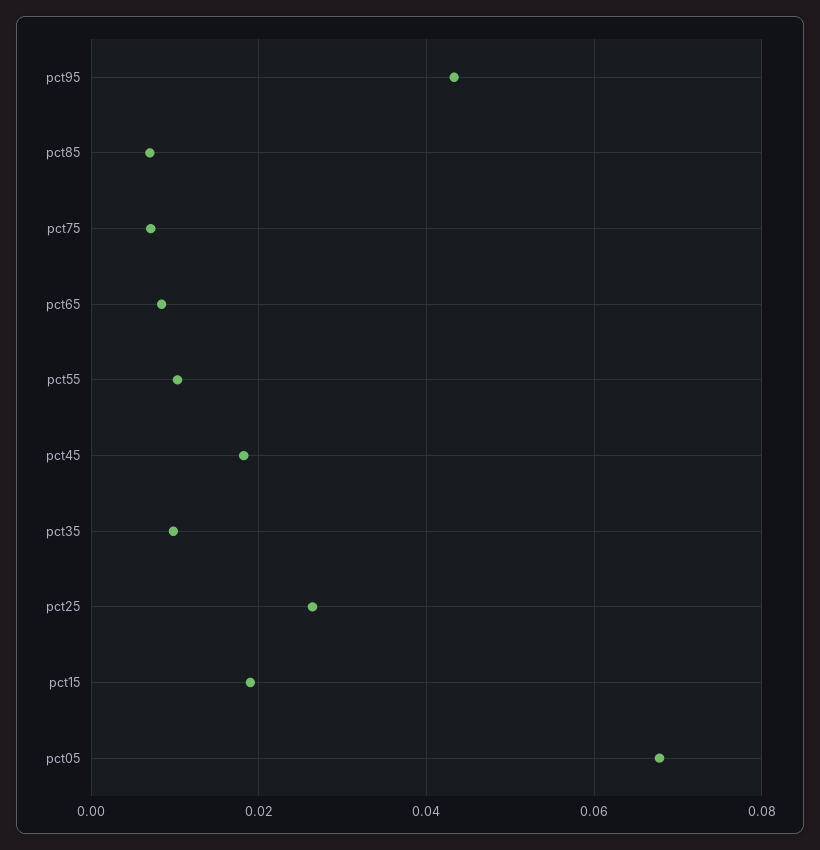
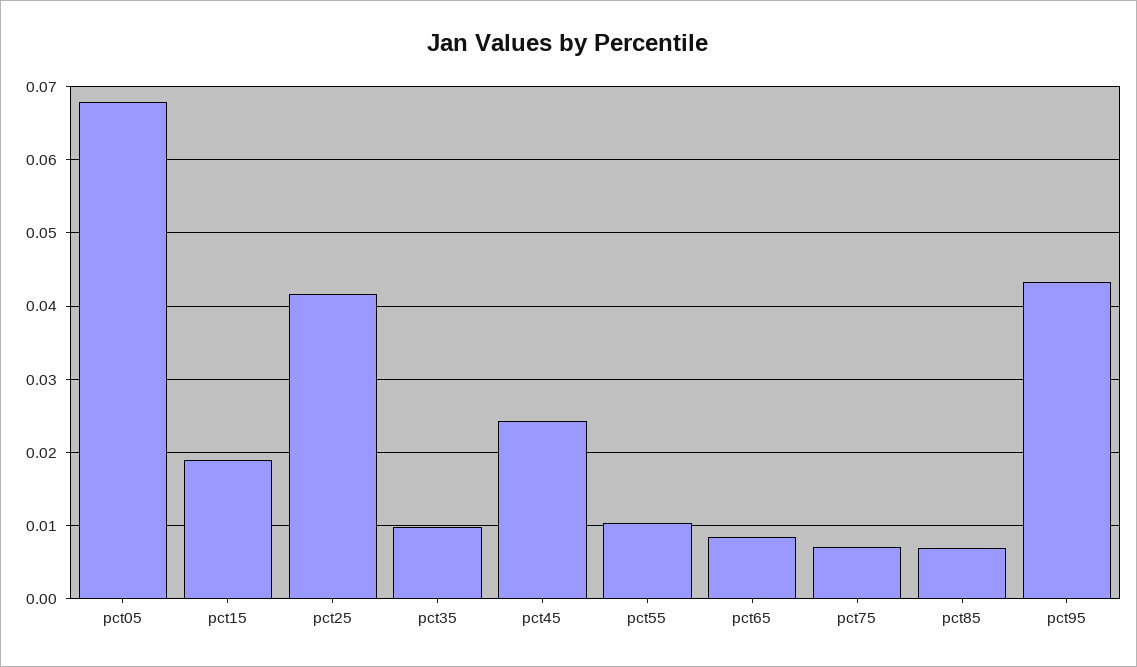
  {
    "pct95": 0.043,
    "pct85": 0.007,
    "pct75": 0.007,
    "pct65": 0.008,
    "pct55": 0.01,
-   "pct45": 0.018,
+   "pct45": 0.024,
    "pct35": 0.01,
-   "pct25": 0.026,
+   "pct25": 0.042,
    "pct15": 0.019,
    "pct05": 0.068
  }

